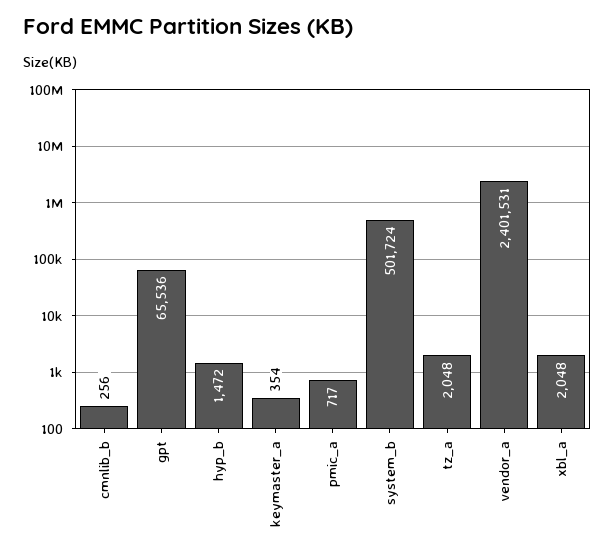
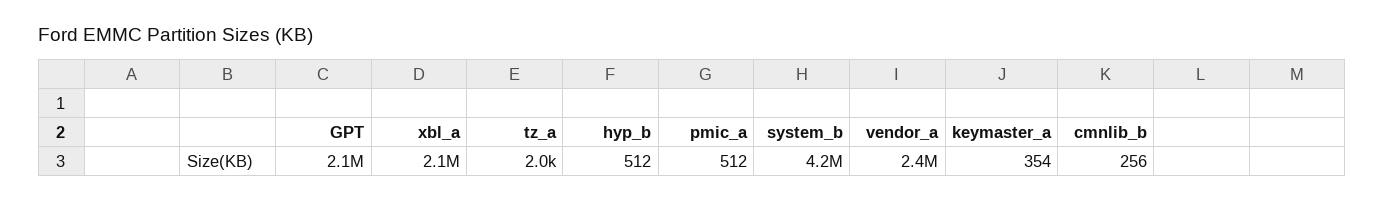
  {
    "cmnlib_b": 256,
-   "gpt": 65536,
+   "gpt": 2100000,
-   "hyp_b": 1472,
+   "hyp_b": 512,
    "keymaster_a": 354,
-   "pmic_a": 717,
+   "pmic_a": 512,
-   "system_b": 501724,
+   "system_b": 4200000,
    "tz_a": 2048,
    "vendor_a": 2401531,
-   "xbl_a": 2048
+   "xbl_a": 2100000
  }

